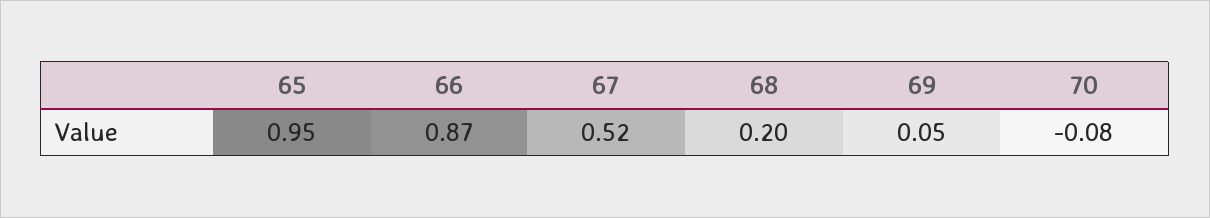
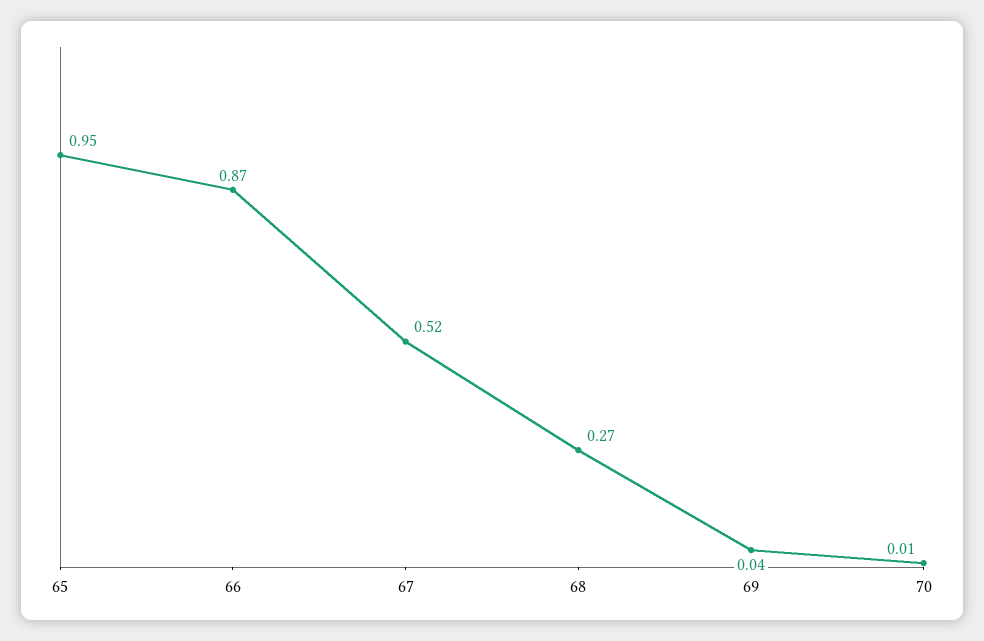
  {
    "65": 0.95,
    "66": 0.87,
    "67": 0.52,
-   "68": 0.2,
+   "68": 0.27,
-   "69": 0.05,
+   "69": 0.04,
-   "70": -0.08
+   "70": 0.01
  }

